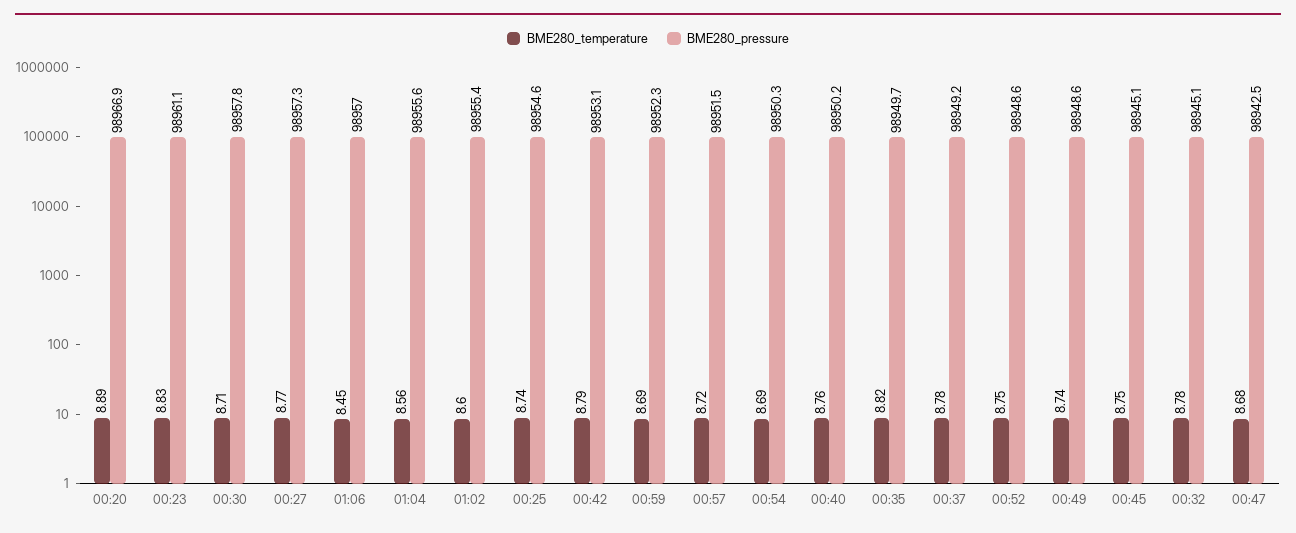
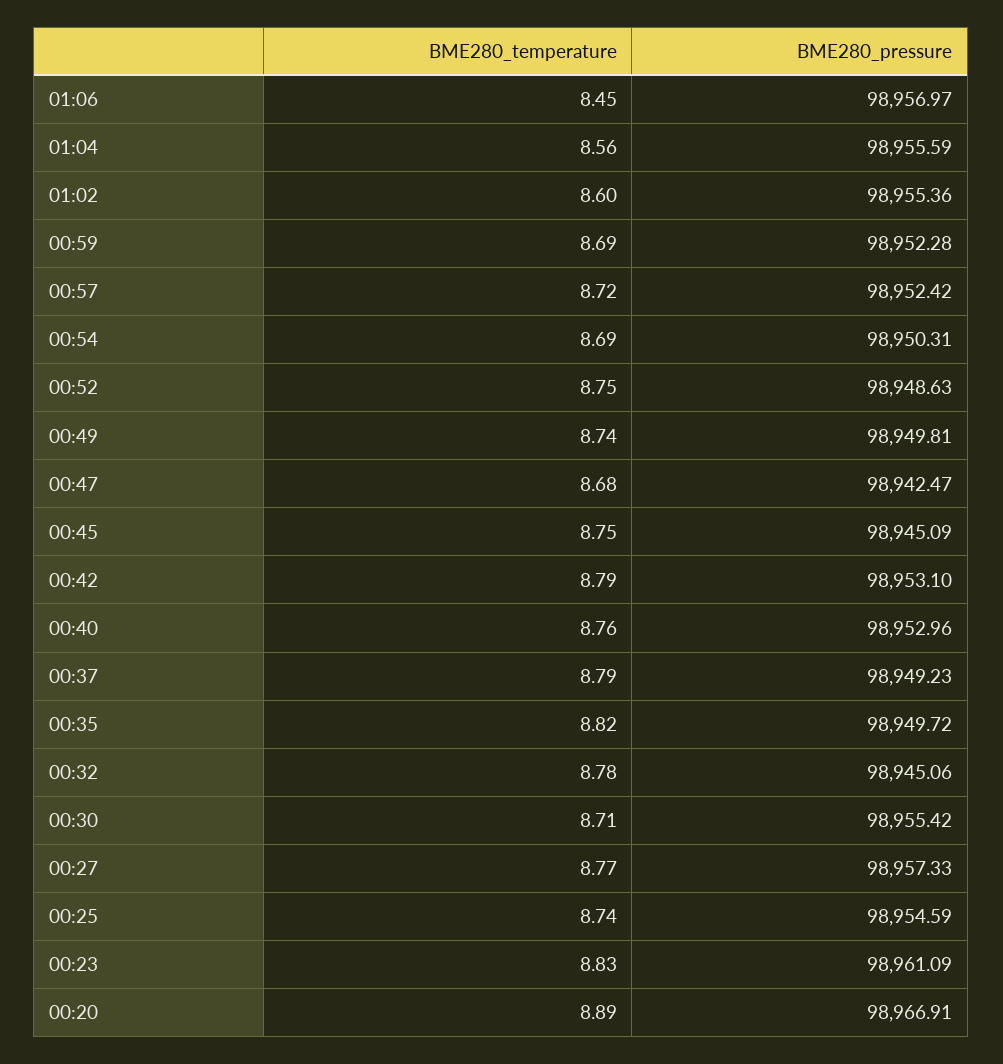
  {
    "BME280_temperature": {
      "00:20": 8.89,
      "00:23": 8.83,
      "00:30": 8.71,
      "00:27": 8.77,
      "01:06": 8.45,
      "01:04": 8.56,
      "01:02": 8.6,
      "00:25": 8.74,
      "00:42": 8.79,
      "00:59": 8.69,
      "00:57": 8.72,
      "00:54": 8.69,
      "00:40": 8.76,
      "00:35": 8.82,
-     "00:37": 8.78,
+     "00:37": 8.79,
      "00:52": 8.75,
      "00:49": 8.74,
      "00:45": 8.75,
      "00:32": 8.78,
      "00:47": 8.68
    },
    "BME280_pressure": {
      "00:20": 98966.91,
      "00:23": 98961.09,
-     "00:30": 98957.8,
+     "00:30": 98955.42,
      "00:27": 98957.33,
      "01:06": 98956.97,
      "01:04": 98955.59,
      "01:02": 98955.36,
      "00:25": 98954.59,
      "00:42": 98953.1,
      "00:59": 98952.28,
-     "00:57": 98951.5,
+     "00:57": 98952.42,
      "00:54": 98950.31,
-     "00:40": 98950.2,
+     "00:40": 98952.96,
      "00:35": 98949.72,
      "00:37": 98949.23,
      "00:52": 98948.63,
-     "00:49": 98948.6,
+     "00:49": 98949.81,
      "00:45": 98945.09,
      "00:32": 98945.06,
      "00:47": 98942.47
    }
  }

